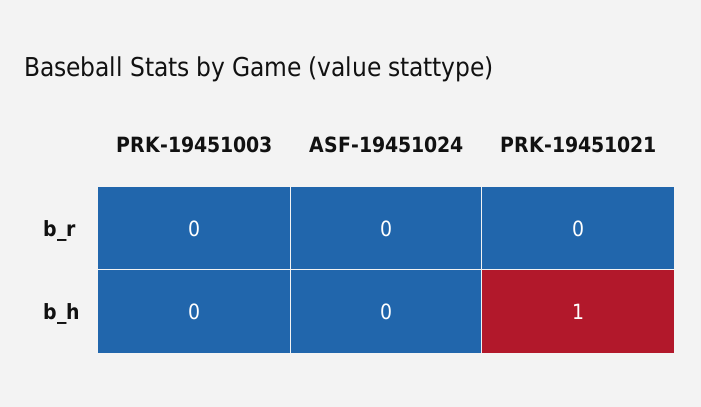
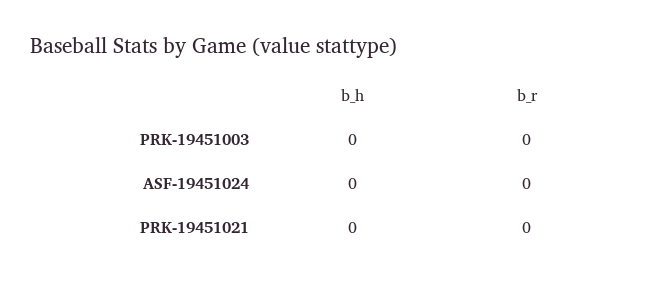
  {
    "PRK-19451003": {
      "b_r": 0,
      "b_h": 0
    },
    "ASF-19451024": {
      "b_r": 0,
      "b_h": 0
    },
    "PRK-19451021": {
      "b_r": 0,
-     "b_h": 1
+     "b_h": 0
    }
  }

